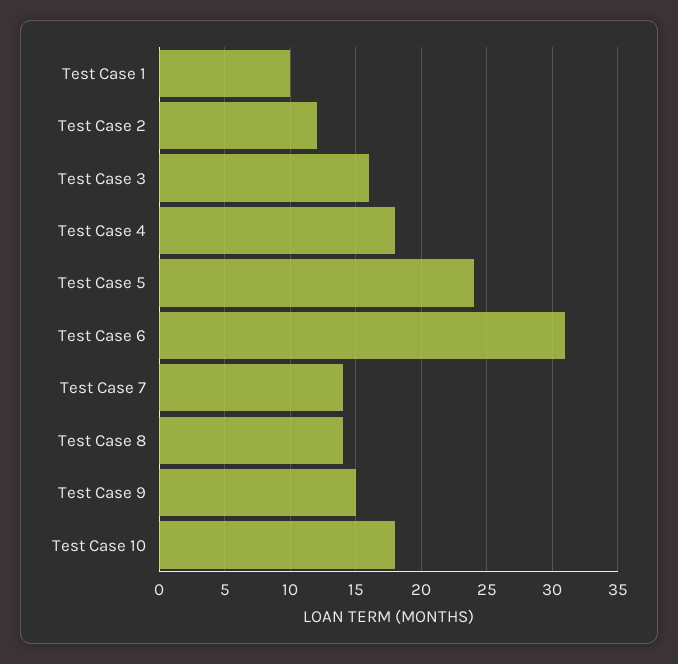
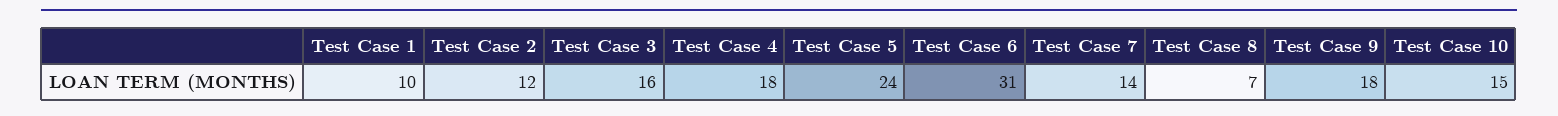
  {
    "Test Case 1": 10,
    "Test Case 2": 12,
    "Test Case 3": 16,
    "Test Case 4": 18,
    "Test Case 5": 24,
    "Test Case 6": 31,
    "Test Case 7": 14,
-   "Test Case 8": 14,
+   "Test Case 8": 7,
-   "Test Case 9": 15,
+   "Test Case 9": 18,
-   "Test Case 10": 18
+   "Test Case 10": 15
  }

